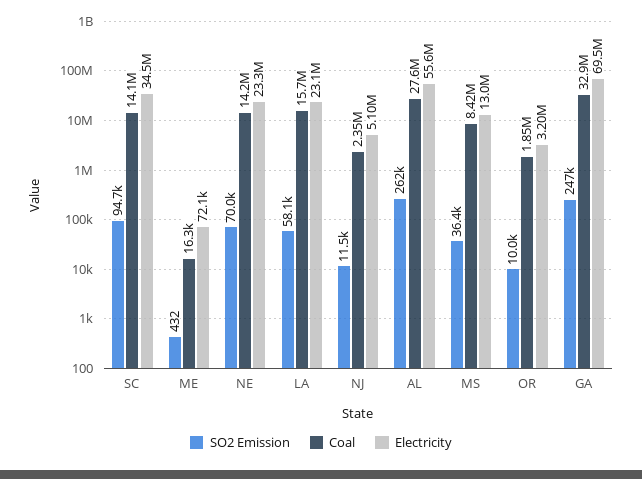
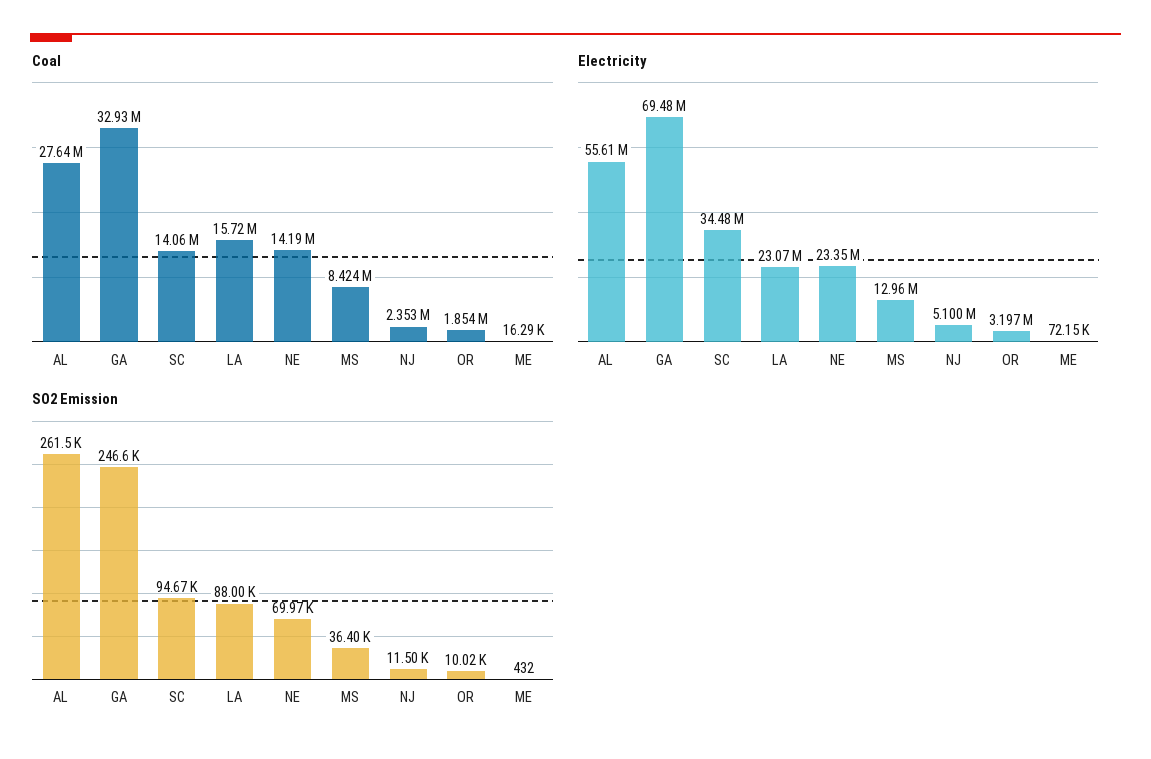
  {
    "SO2 Emission": {
      "SC": 94670,
      "ME": 432,
      "NE": 69970,
-     "LA": 58100,
+     "LA": 88000,
      "NJ": 11500,
      "AL": 261500,
      "MS": 36400,
      "OR": 10020,
      "GA": 246600
    },
    "Coal": {
      "SC": 14060000,
      "ME": 16290,
      "NE": 14190000,
      "LA": 15720000,
      "NJ": 2353000,
      "AL": 27640000,
      "MS": 8424000,
      "OR": 1854000,
      "GA": 32930000
    },
    "Electricity": {
      "SC": 34480000,
      "ME": 72150,
      "NE": 23350000,
      "LA": 23070000,
      "NJ": 5100000,
      "AL": 55610000,
      "MS": 12960000,
      "OR": 3197000,
      "GA": 69480000
    }
  }

